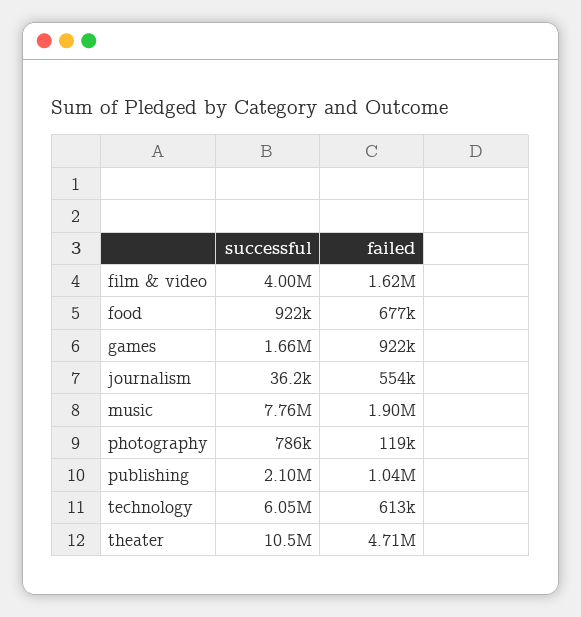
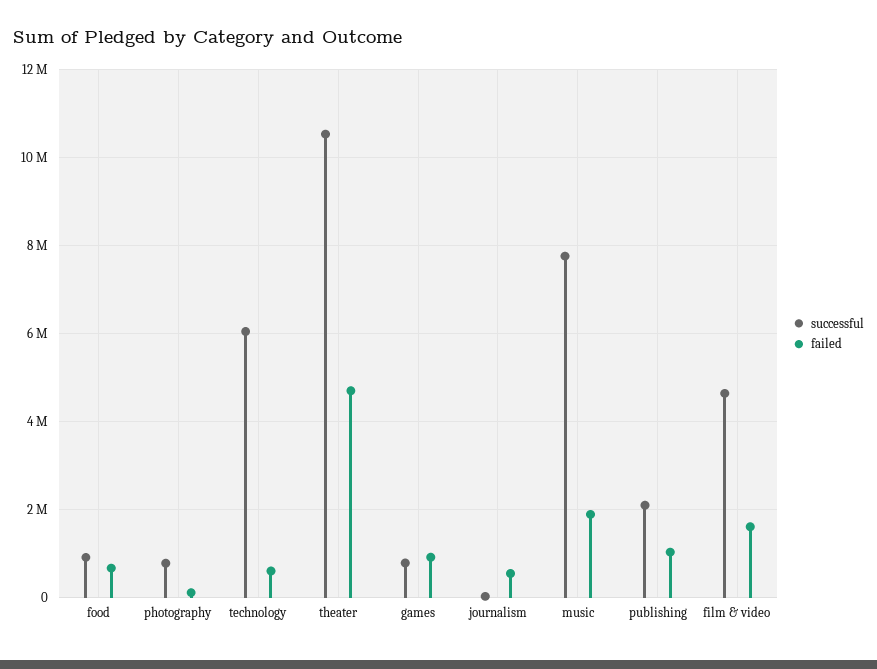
  {
    "successful": {
-     "film & video": 4000000,
+     "film & video": 4600000,
      "food": 922000,
-     "games": 1660000,
+     "games": 800000,
      "journalism": 36200,
      "music": 7760000,
      "photography": 786000,
      "publishing": 2100000,
      "technology": 6050000,
      "theater": 10500000
    },
    "failed": {
      "film & video": 1620000,
      "food": 677000,
      "games": 922000,
      "journalism": 554000,
      "music": 1900000,
      "photography": 119000,
      "publishing": 1040000,
      "technology": 613000,
      "theater": 4710000
    }
  }

